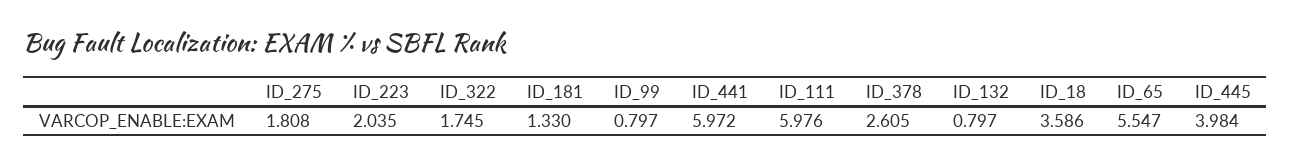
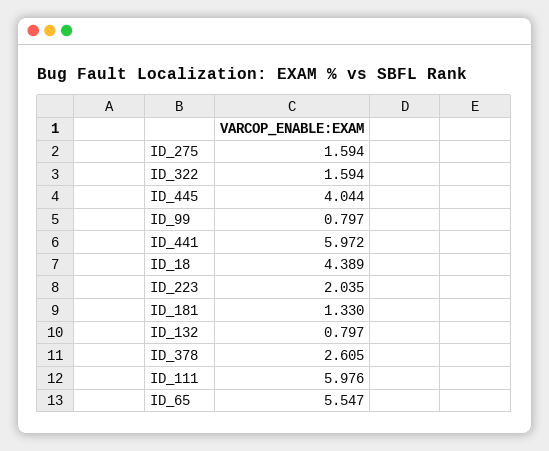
  {
-   "ID_275": 1.808,
+   "ID_275": 1.594,
    "ID_223": 2.035,
-   "ID_322": 1.745,
+   "ID_322": 1.594,
    "ID_181": 1.33,
    "ID_99": 0.797,
    "ID_441": 5.972,
    "ID_111": 5.976,
    "ID_378": 2.605,
    "ID_132": 0.797,
-   "ID_18": 3.586,
+   "ID_18": 4.389,
    "ID_65": 5.547,
-   "ID_445": 3.984
+   "ID_445": 4.044
  }

